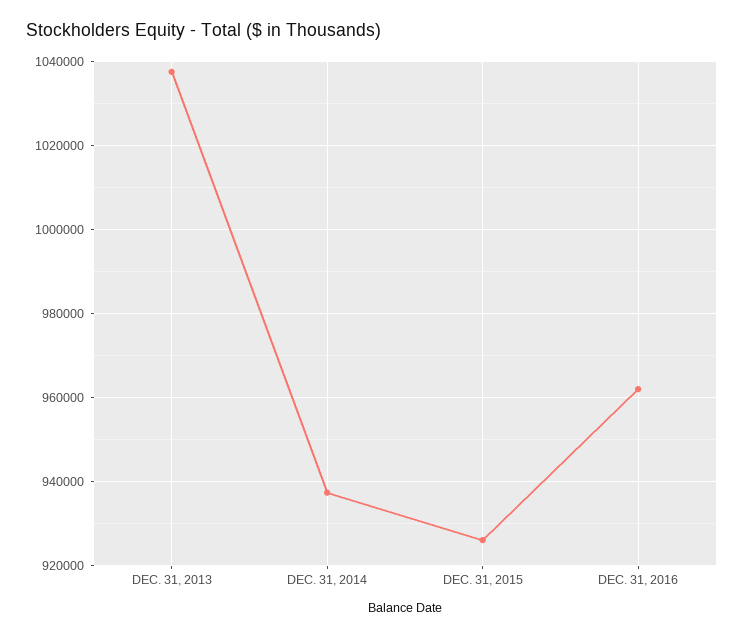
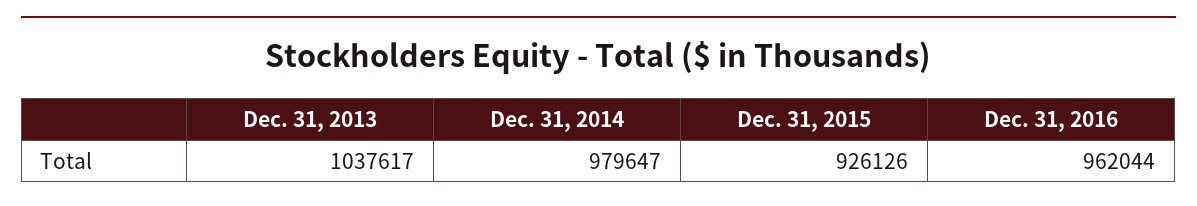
  {
    "DEC. 31, 2013": 1037617,
-   "DEC. 31, 2014": 938000,
+   "DEC. 31, 2014": 979647,
    "DEC. 31, 2015": 926126,
    "DEC. 31, 2016": 962044
  }

